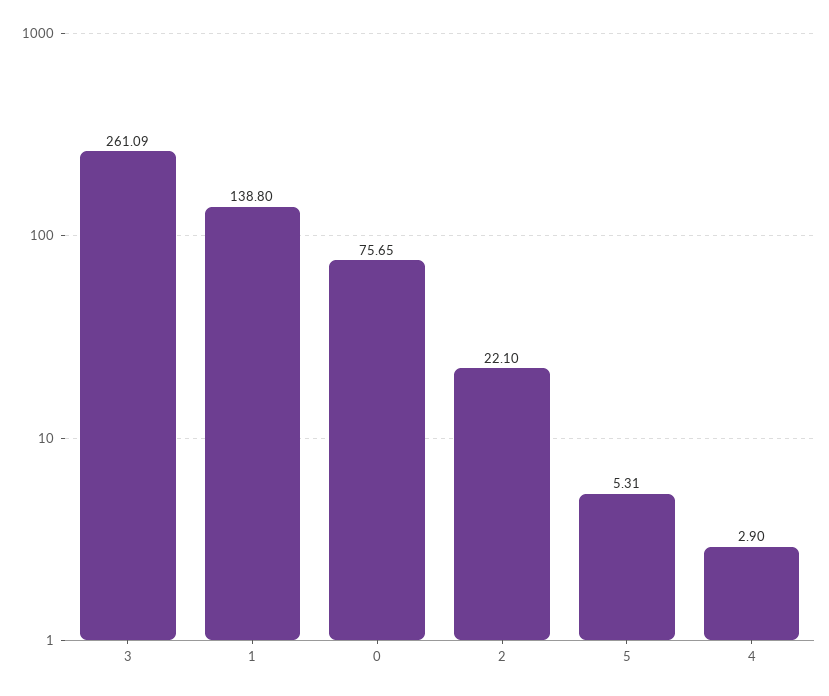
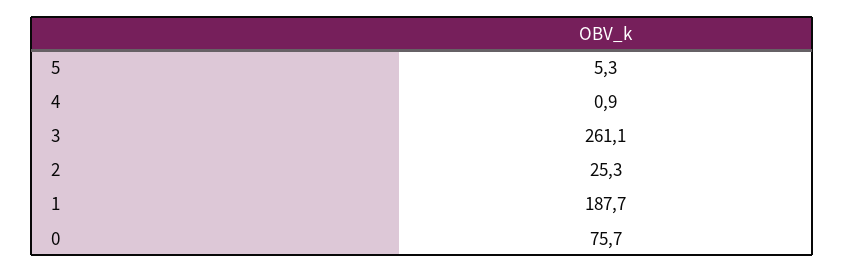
  {
    "3": 261.09,
-   "1": 138.8,
+   "1": 187.7,
    "0": 75.65,
-   "2": 22.1,
+   "2": 25.3,
    "5": 5.31,
-   "4": 2.9
+   "4": 0.9
  }

